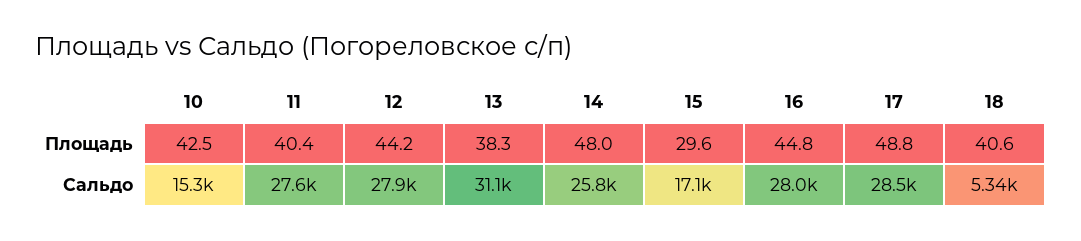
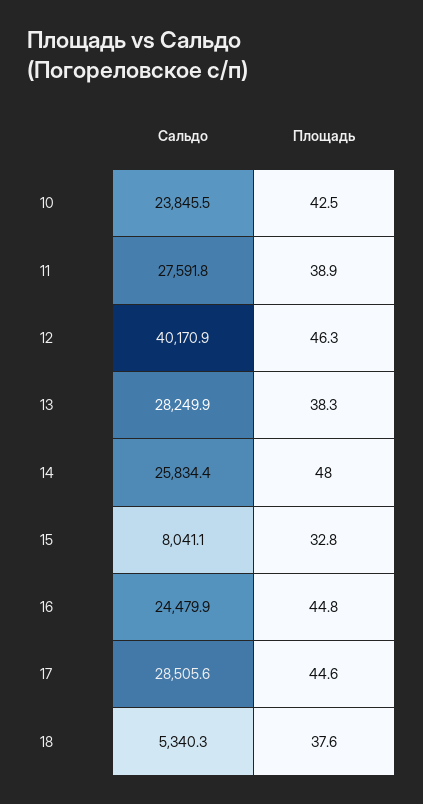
  {
    "10": {
      "Площадь": 42.5,
-     "Сальдо": 15300
+     "Сальдо": 23845.5
    },
    "11": {
-     "Площадь": 40.4,
+     "Площадь": 38.9,
      "Сальдо": 27591.8
    },
    "12": {
-     "Площадь": 44.2,
+     "Площадь": 46.3,
-     "Сальдо": 27900
+     "Сальдо": 40170.9
    },
    "13": {
      "Площадь": 38.3,
-     "Сальдо": 31100
+     "Сальдо": 28249.9
    },
    "14": {
      "Площадь": 48,
      "Сальдо": 25834.4
    },
    "15": {
-     "Площадь": 29.6,
+     "Площадь": 32.8,
-     "Сальдо": 17100
+     "Сальдо": 8041.1
    },
    "16": {
      "Площадь": 44.8,
-     "Сальдо": 28000
+     "Сальдо": 24479.9
    },
    "17": {
-     "Площадь": 48.8,
+     "Площадь": 44.6,
      "Сальдо": 28505.6
    },
    "18": {
-     "Площадь": 40.6,
+     "Площадь": 37.6,
      "Сальдо": 5340.3
    }
  }

